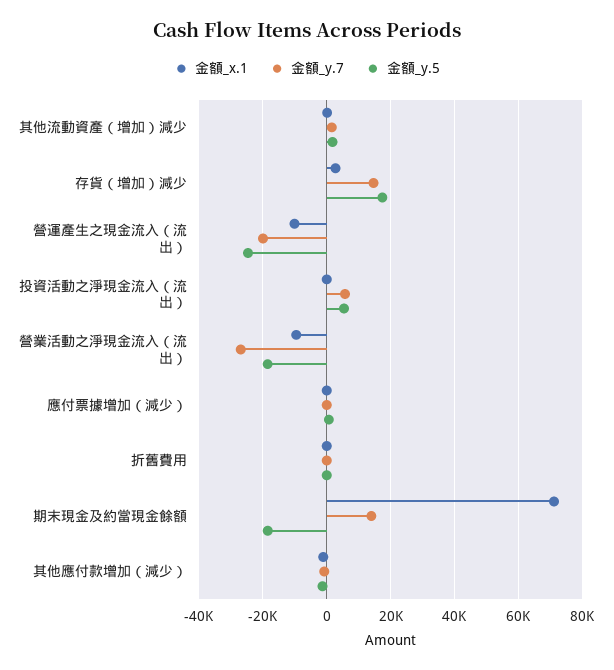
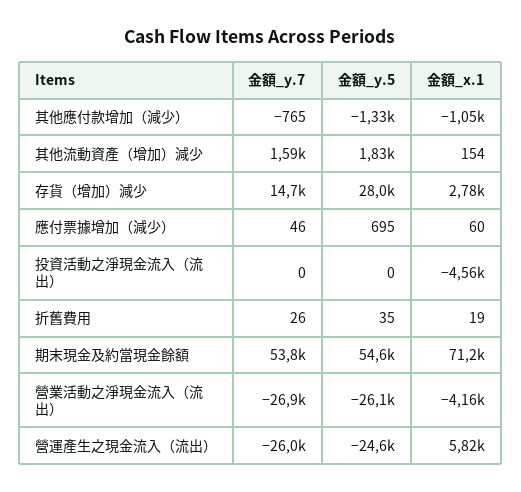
  {
    "金額_x.1": {
      "其他流動資產（增加）減少": 154,
      "存貨（增加）減少": 2780,
-     "營運產生之現金流入（流出）": -10000,
+     "營運產生之現金流入（流出）": 5820,
-     "投資活動之淨現金流入（流出）": 0,
+     "投資活動之淨現金流入（流出）": -4560,
-     "營業活動之淨現金流入（流出）": -10000,
+     "營業活動之淨現金流入（流出）": -4160,
      "應付票據增加（減少）": 60,
      "折舊費用": 19,
      "期末現金及約當現金餘額": 71200,
      "其他應付款增加（減少）": -1050
    },
    "金額_y.7": {
      "其他流動資產（增加）減少": 1590,
      "存貨（增加）減少": 14700,
-     "營運產生之現金流入（流出）": -20000,
+     "營運產生之現金流入（流出）": -26000,
-     "投資活動之淨現金流入（流出）": 6000,
+     "投資活動之淨現金流入（流出）": 0,
      "營業活動之淨現金流入（流出）": -26900,
      "應付票據增加（減少）": 46,
      "折舊費用": 26,
-     "期末現金及約當現金餘額": 14000,
+     "期末現金及約當現金餘額": 53800,
      "其他應付款增加（減少）": -765
    },
    "金額_y.5": {
      "其他流動資產（增加）減少": 1830,
-     "存貨（增加）減少": 18000,
+     "存貨（增加）減少": 28000,
      "營運產生之現金流入（流出）": -24600,
-     "投資活動之淨現金流入（流出）": 6000,
+     "投資活動之淨現金流入（流出）": 0,
-     "營業活動之淨現金流入（流出）": -18000,
+     "營業活動之淨現金流入（流出）": -26100,
      "應付票據增加（減少）": 695,
      "折舊費用": 35,
-     "期末現金及約當現金餘額": -18000,
+     "期末現金及約當現金餘額": 54600,
      "其他應付款增加（減少）": -1330
    }
  }

